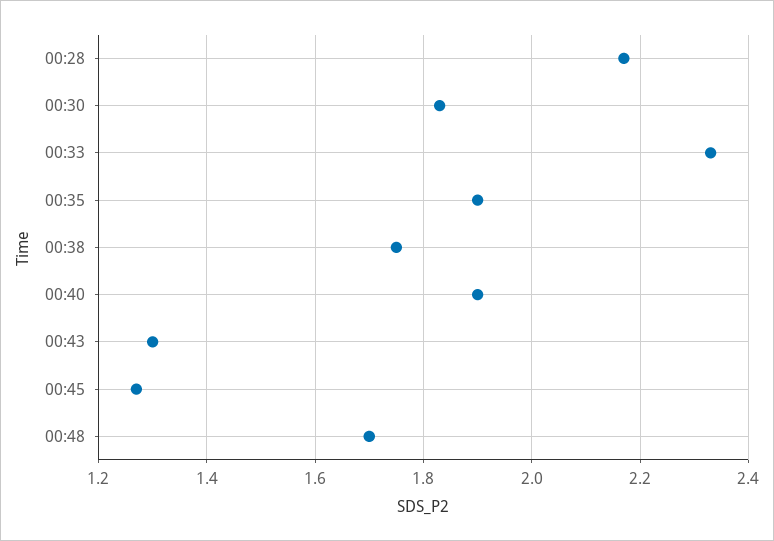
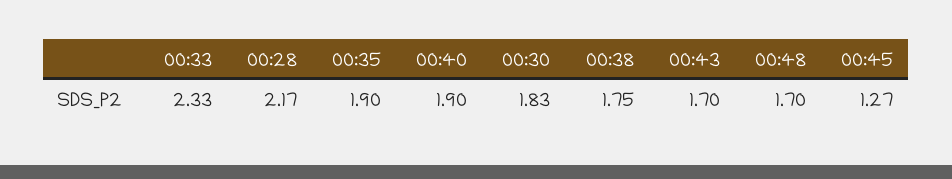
  {
    "00:28": 2.17,
    "00:30": 1.83,
    "00:33": 2.33,
    "00:35": 1.9,
    "00:38": 1.75,
    "00:40": 1.9,
-   "00:43": 1.3,
+   "00:43": 1.7,
    "00:45": 1.27,
    "00:48": 1.7
  }

